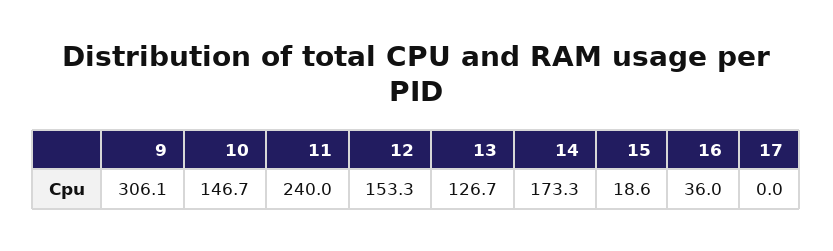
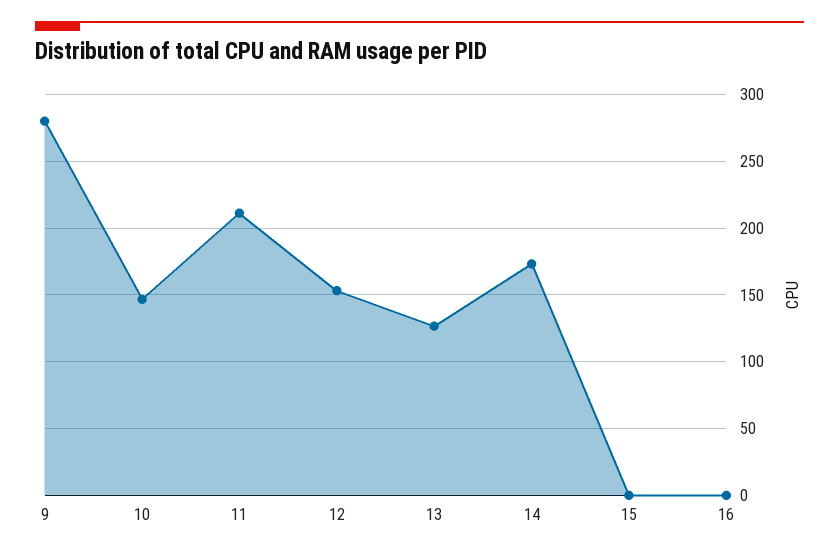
  {
-   "9": 306.1,
+   "9": 280,
    "10": 146.7,
-   "11": 240,
+   "11": 210,
    "12": 153.3,
    "13": 126.7,
    "14": 173.3,
-   "15": 18.6,
+   "15": 0,
-   "16": 36,
+   "16": 0
-   "17": 0
  }

